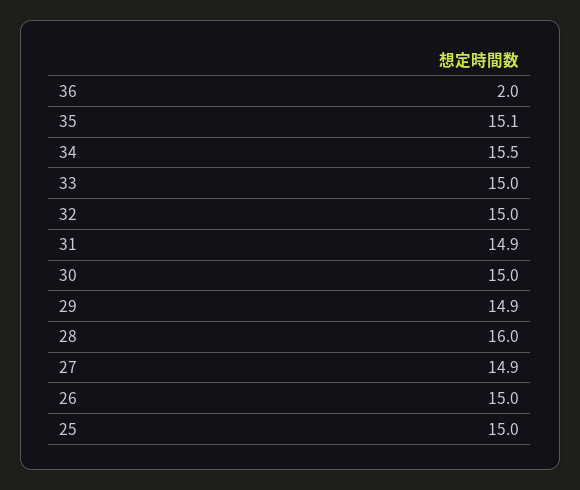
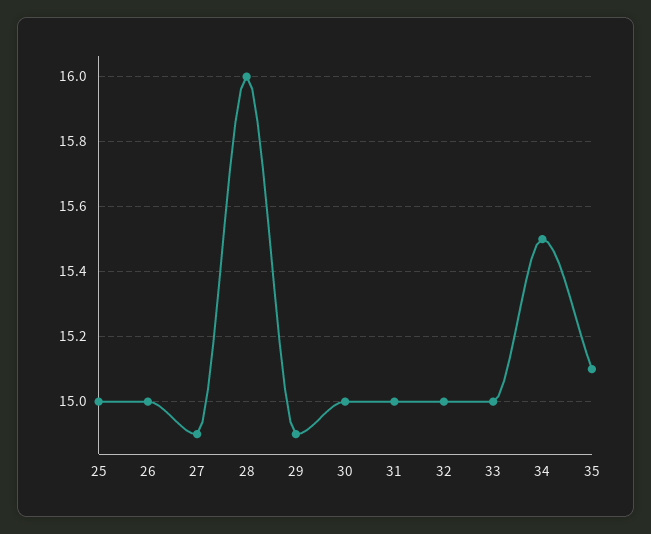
  {
-   "36": 2,
    "35": 15.1,
    "34": 15.5,
    "33": 15,
    "32": 15,
-   "31": 14.9,
+   "31": 15,
    "30": 15,
    "29": 14.9,
    "28": 16,
    "27": 14.9,
    "26": 15,
    "25": 15
  }

